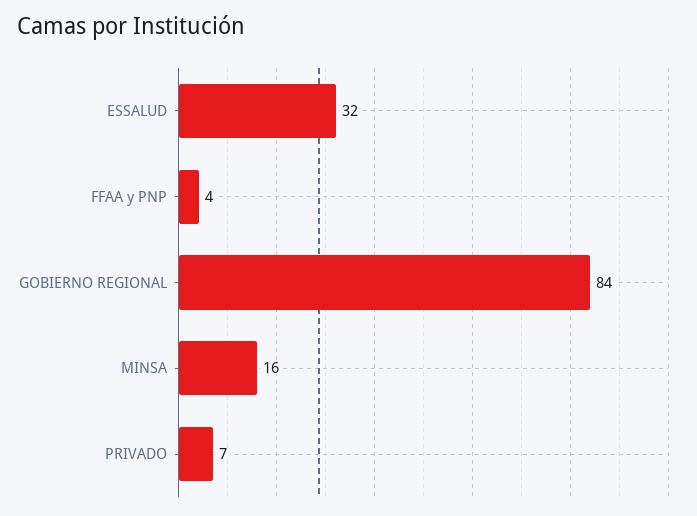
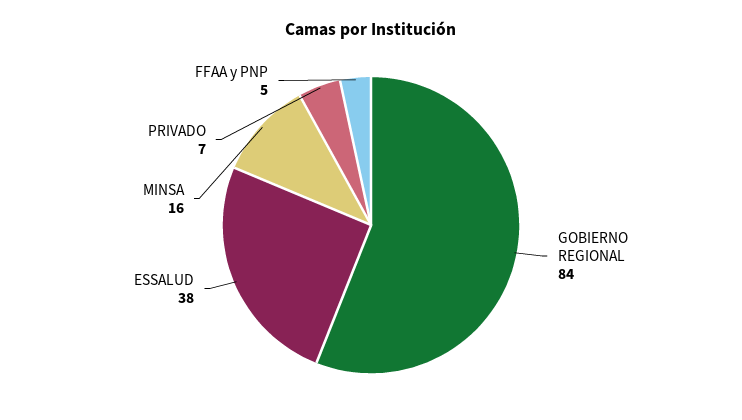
  {
-   "ESSALUD": 32,
+   "ESSALUD": 38,
-   "FFAA y PNP": 4,
+   "FFAA y PNP": 5,
    "GOBIERNO REGIONAL": 84,
    "MINSA": 16,
    "PRIVADO": 7
  }

